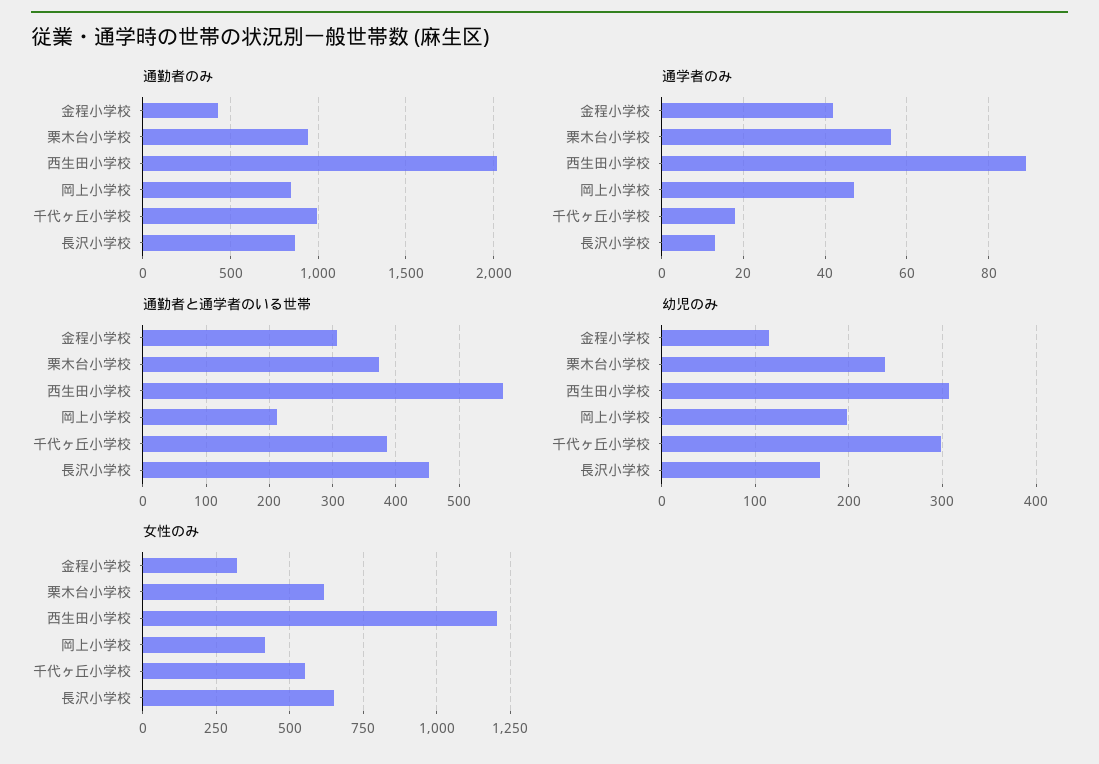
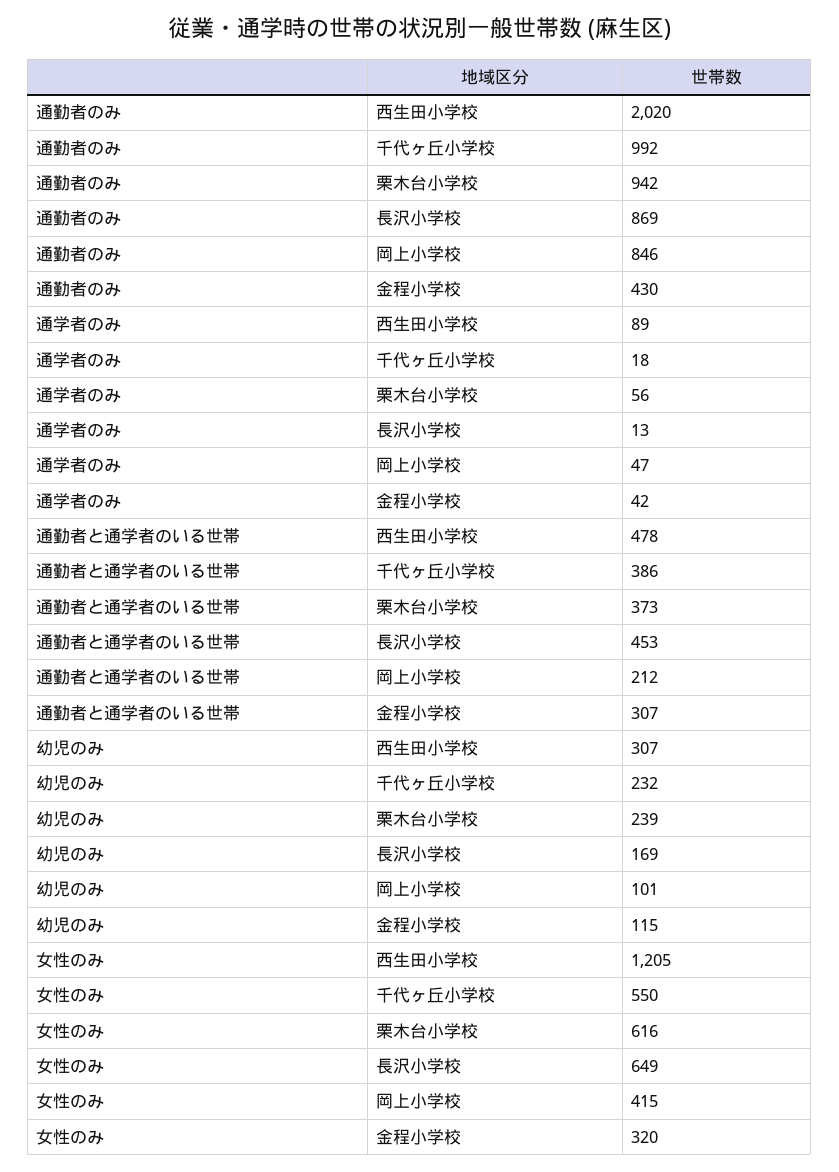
  {
    "通勤者のみ": {
      "金程小学校": 430,
      "栗木台小学校": 942,
      "西生田小学校": 2020,
      "岡上小学校": 846,
      "千代ヶ丘小学校": 992,
      "長沢小学校": 869
    },
    "通学者のみ": {
      "金程小学校": 42,
      "栗木台小学校": 56,
      "西生田小学校": 89,
      "岡上小学校": 47,
      "千代ヶ丘小学校": 18,
      "長沢小学校": 13
    },
    "通勤者と通学者のいる世帯": {
      "金程小学校": 307,
      "栗木台小学校": 373,
-     "西生田小学校": 570,
+     "西生田小学校": 478,
      "岡上小学校": 212,
      "千代ヶ丘小学校": 386,
      "長沢小学校": 453
    },
    "幼児のみ": {
      "金程小学校": 115,
      "栗木台小学校": 239,
      "西生田小学校": 307,
-     "岡上小学校": 200,
+     "岡上小学校": 101,
-     "千代ヶ丘小学校": 300,
+     "千代ヶ丘小学校": 232,
      "長沢小学校": 169
    },
    "女性のみ": {
      "金程小学校": 320,
      "栗木台小学校": 616,
      "西生田小学校": 1205,
      "岡上小学校": 415,
      "千代ヶ丘小学校": 550,
      "長沢小学校": 649
    }
  }

